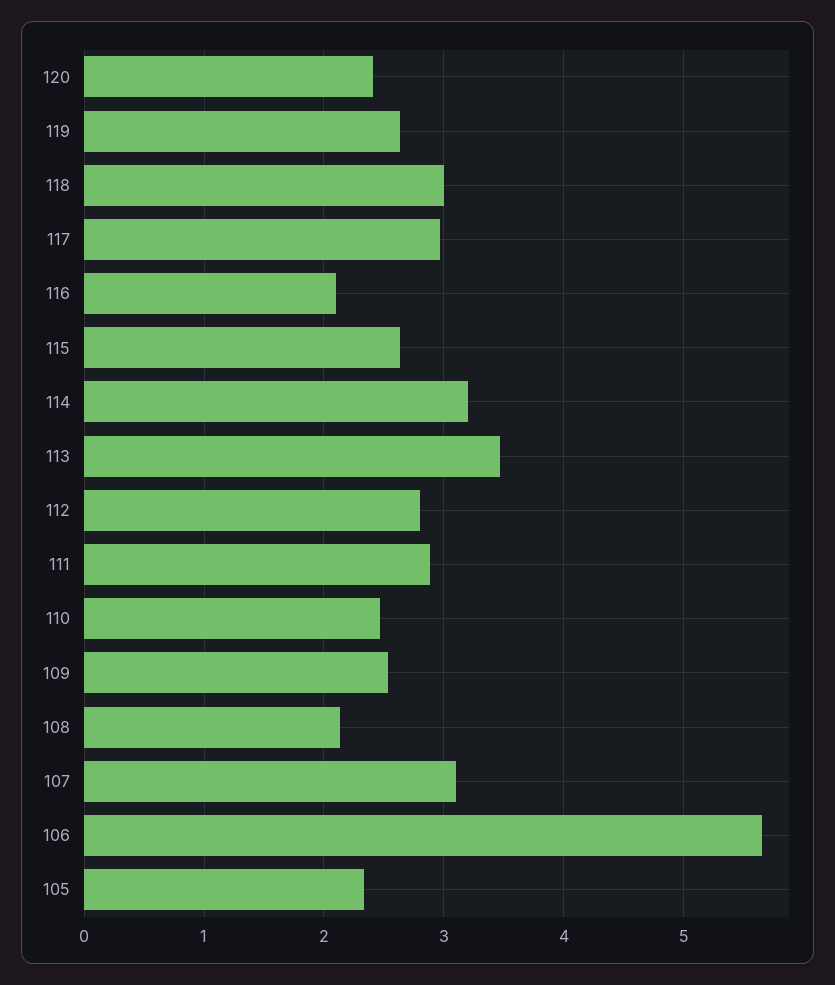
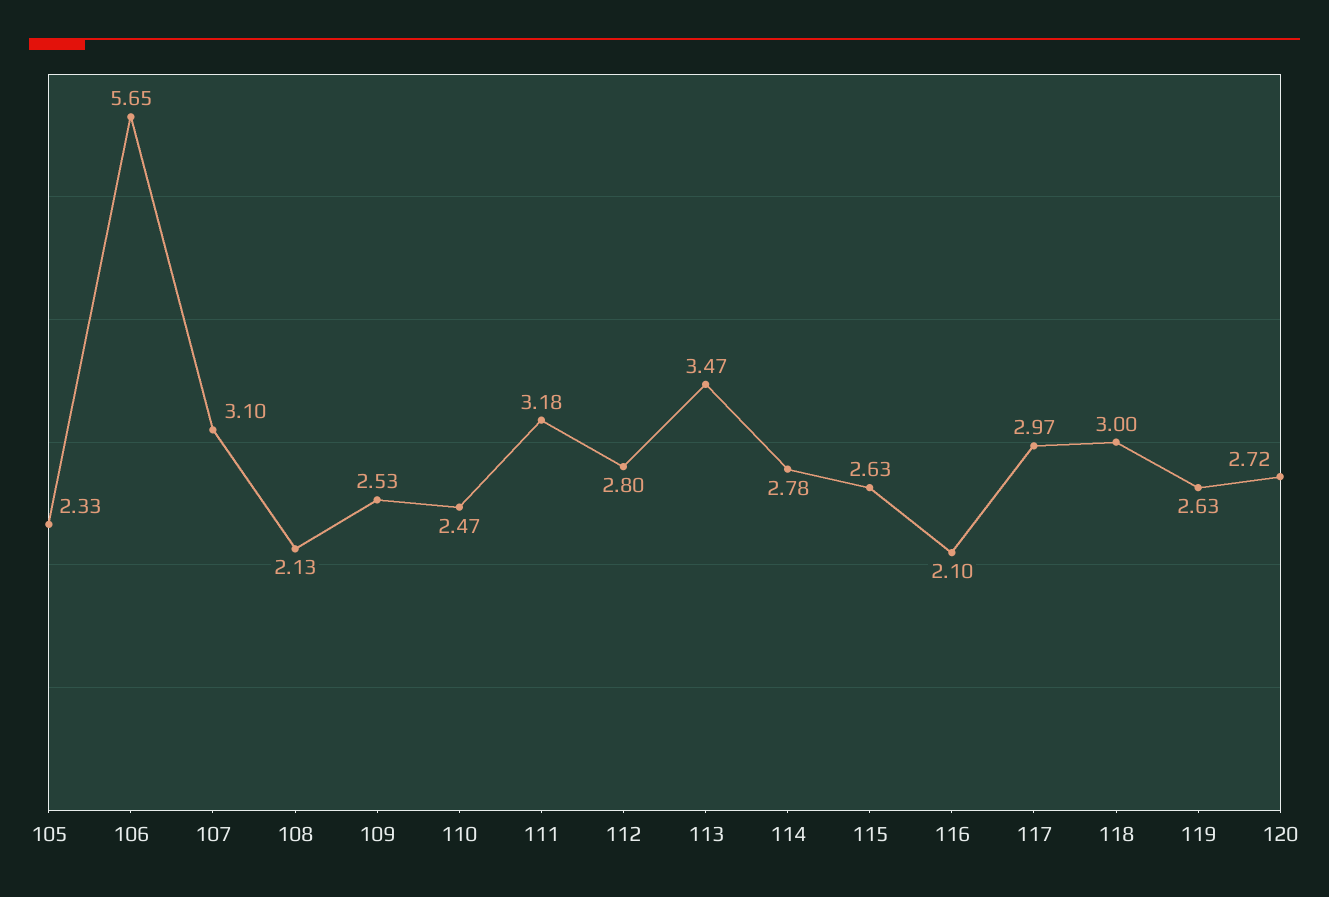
  {
-   "120": 2.4,
+   "120": 2.72,
    "119": 2.63,
    "118": 3,
    "117": 2.97,
    "116": 2.1,
    "115": 2.63,
-   "114": 3.2,
+   "114": 2.78,
    "113": 3.47,
    "112": 2.8,
-   "111": 2.9,
+   "111": 3.18,
    "110": 2.47,
    "109": 2.53,
    "108": 2.13,
    "107": 3.1,
    "106": 5.65,
    "105": 2.33
  }

